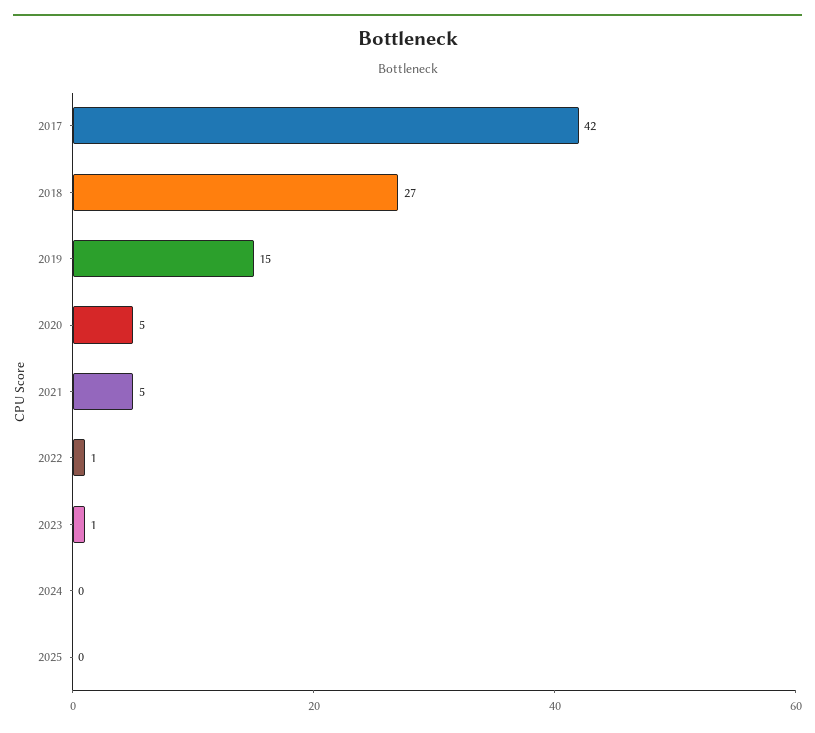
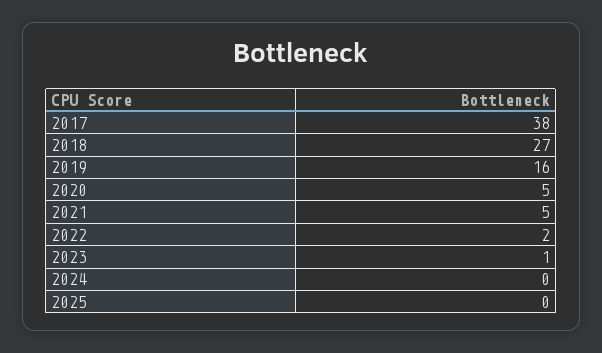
  {
-   "2017": 42,
+   "2017": 38,
    "2018": 27,
-   "2019": 15,
+   "2019": 16,
    "2020": 5,
    "2021": 5,
-   "2022": 1,
+   "2022": 2,
    "2023": 1,
    "2024": 0,
    "2025": 0
  }

